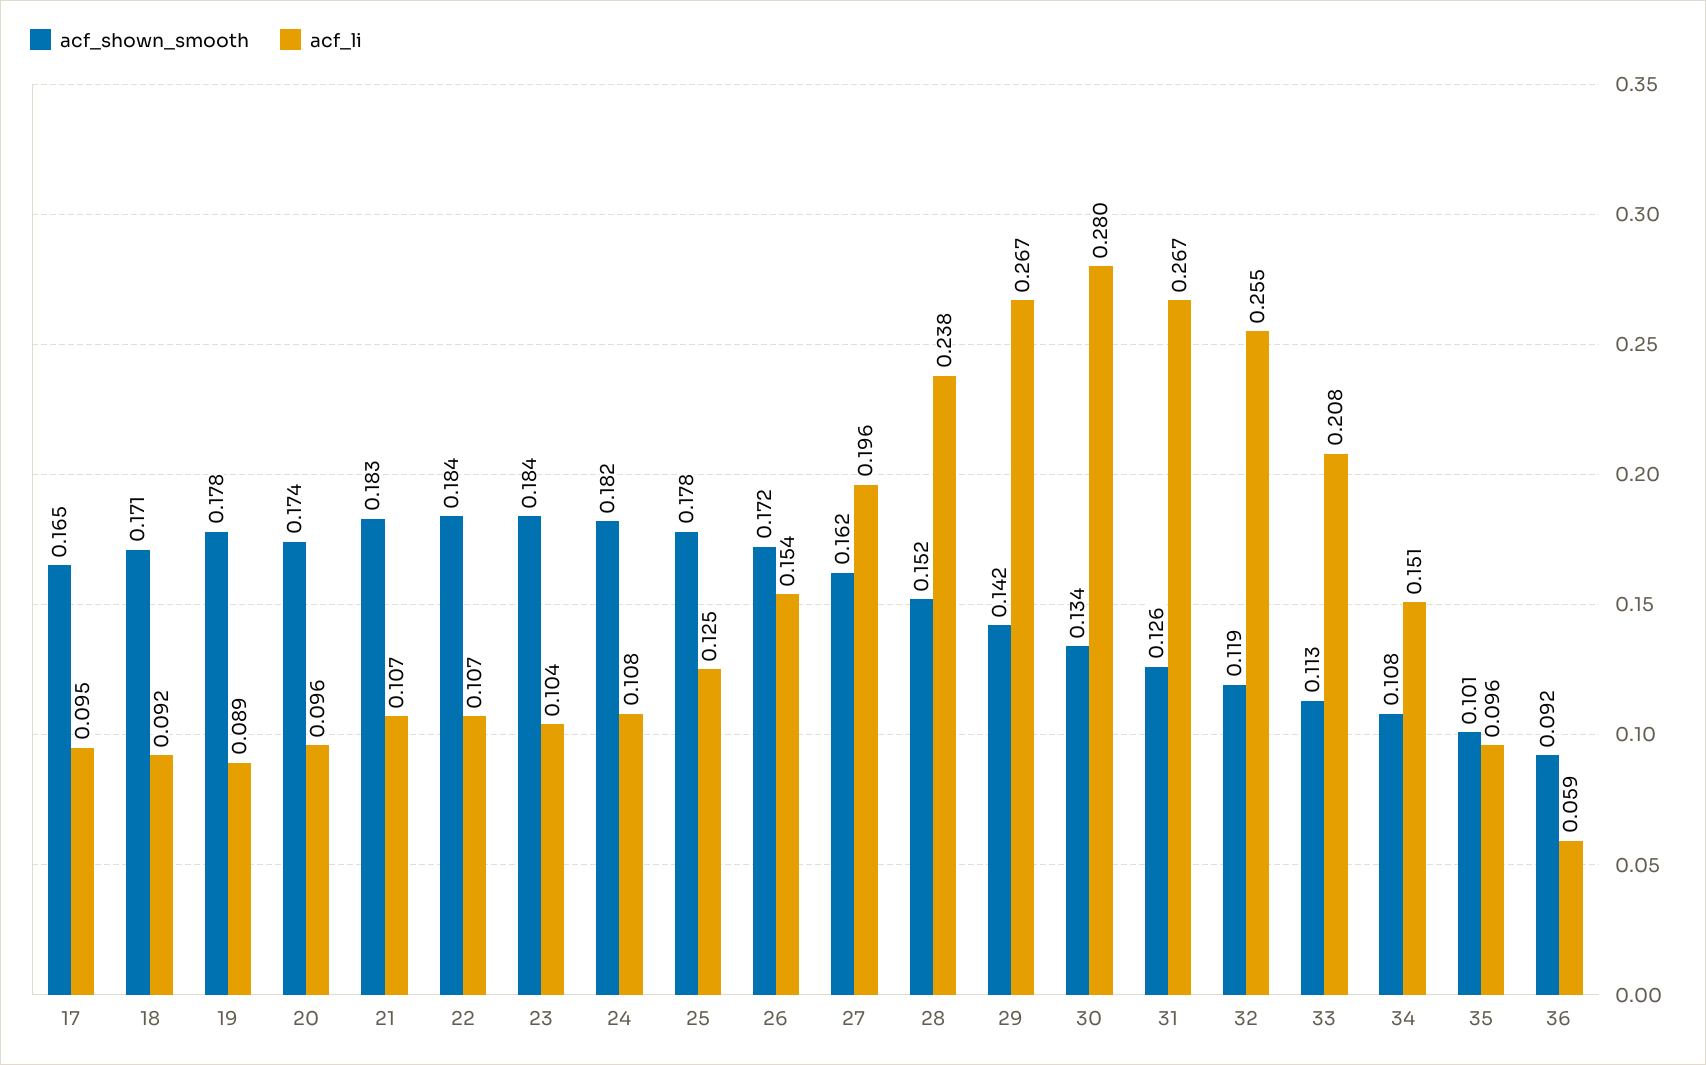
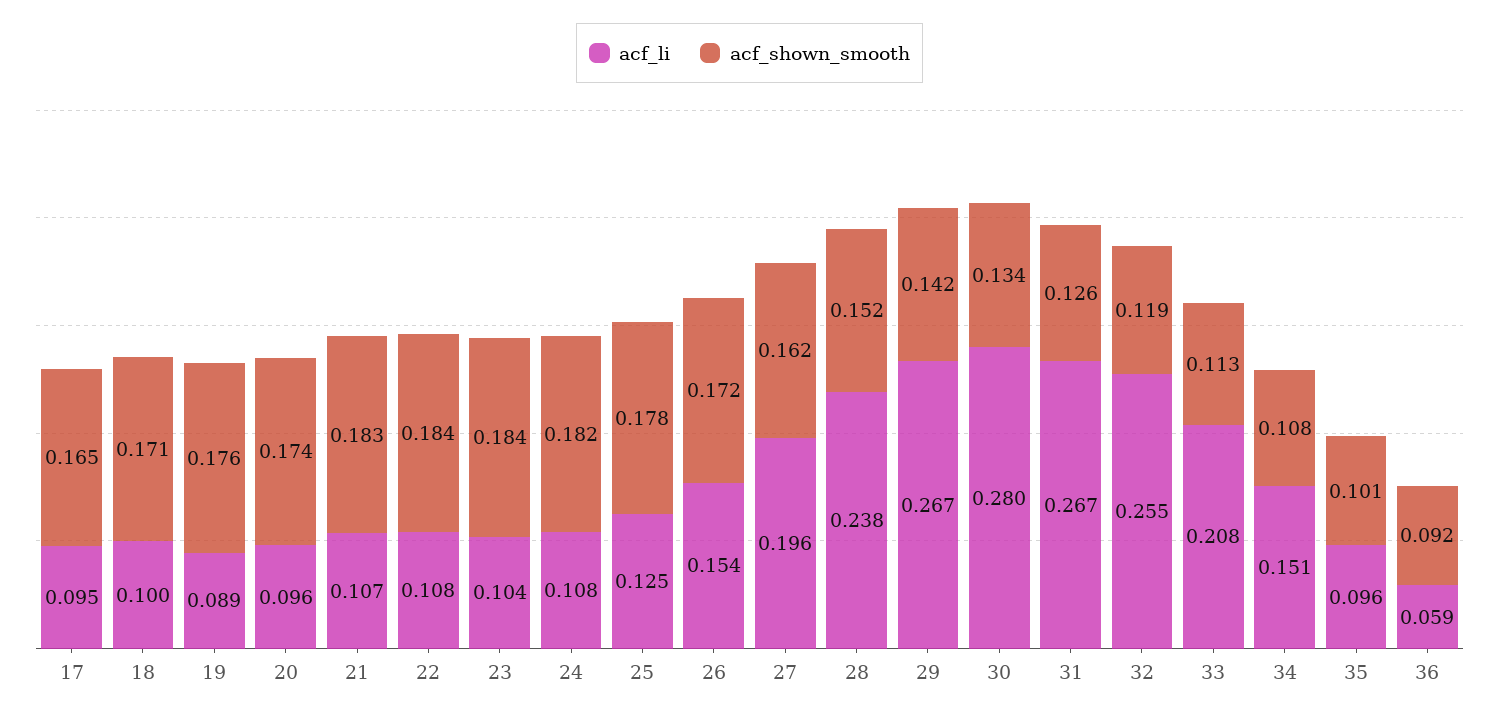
  {
    "acf_shown_smooth": {
      "17": 0.165,
      "18": 0.171,
-     "19": 0.178,
+     "19": 0.176,
      "20": 0.174,
      "21": 0.183,
      "22": 0.184,
      "23": 0.184,
      "24": 0.182,
      "25": 0.178,
      "26": 0.172,
      "27": 0.162,
      "28": 0.152,
      "29": 0.142,
      "30": 0.134,
      "31": 0.126,
      "32": 0.119,
      "33": 0.113,
      "34": 0.108,
      "35": 0.101,
      "36": 0.092
    },
    "acf_li": {
      "17": 0.095,
-     "18": 0.092,
+     "18": 0.1,
      "19": 0.089,
      "20": 0.096,
      "21": 0.107,
-     "22": 0.107,
+     "22": 0.108,
      "23": 0.104,
      "24": 0.108,
      "25": 0.125,
      "26": 0.154,
      "27": 0.196,
      "28": 0.238,
      "29": 0.267,
      "30": 0.28,
      "31": 0.267,
      "32": 0.255,
      "33": 0.208,
      "34": 0.151,
      "35": 0.096,
      "36": 0.059
    }
  }

